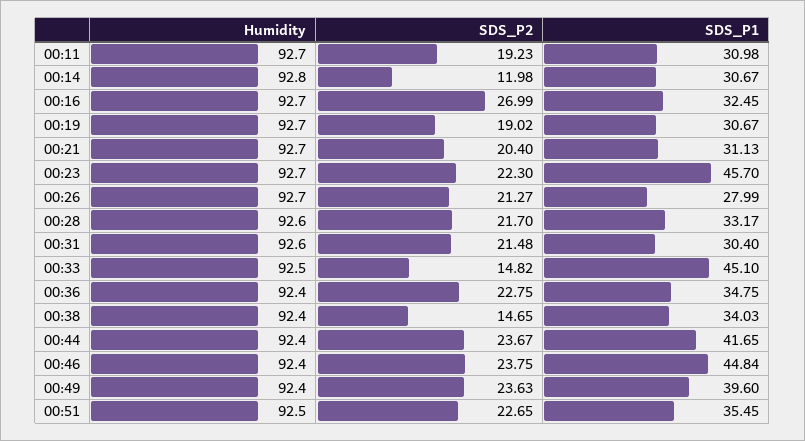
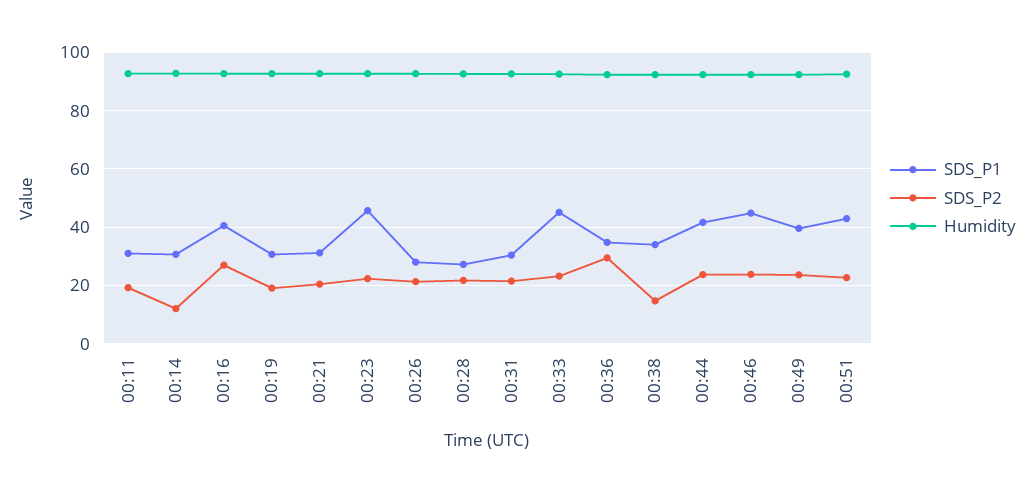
  {
    "Humidity": {
      "00:11": 92.7,
      "00:14": 92.8,
      "00:16": 92.7,
      "00:19": 92.7,
      "00:21": 92.7,
      "00:23": 92.7,
      "00:26": 92.7,
      "00:28": 92.6,
      "00:31": 92.6,
      "00:33": 92.5,
      "00:36": 92.4,
      "00:38": 92.4,
      "00:44": 92.4,
      "00:46": 92.4,
      "00:49": 92.4,
      "00:51": 92.5
    },
    "SDS_P2": {
      "00:11": 19.23,
      "00:14": 11.98,
      "00:16": 26.99,
      "00:19": 19.02,
      "00:21": 20.4,
      "00:23": 22.3,
      "00:26": 21.27,
      "00:28": 21.7,
      "00:31": 21.48,
-     "00:33": 14.82,
+     "00:33": 22.5,
-     "00:36": 22.75,
+     "00:36": 30,
      "00:38": 14.65,
      "00:44": 23.67,
      "00:46": 23.75,
      "00:49": 23.63,
      "00:51": 22.65
    },
    "SDS_P1": {
      "00:11": 30.98,
      "00:14": 30.67,
-     "00:16": 32.45,
+     "00:16": 40,
      "00:19": 30.67,
      "00:21": 31.13,
      "00:23": 45.7,
      "00:26": 27.99,
-     "00:28": 33.17,
+     "00:28": 27.5,
      "00:31": 30.4,
      "00:33": 45.1,
      "00:36": 34.75,
      "00:38": 34.03,
      "00:44": 41.65,
      "00:46": 44.84,
      "00:49": 39.6,
-     "00:51": 35.45
+     "00:51": 42.5
    }
  }

